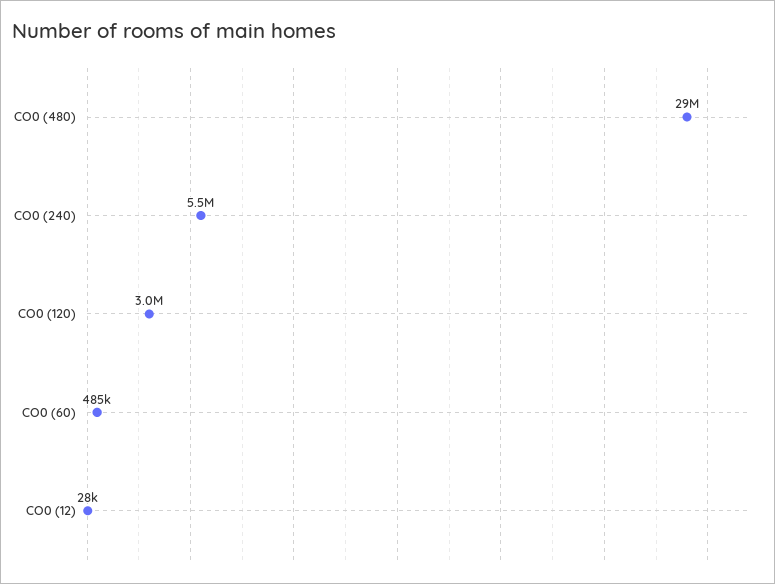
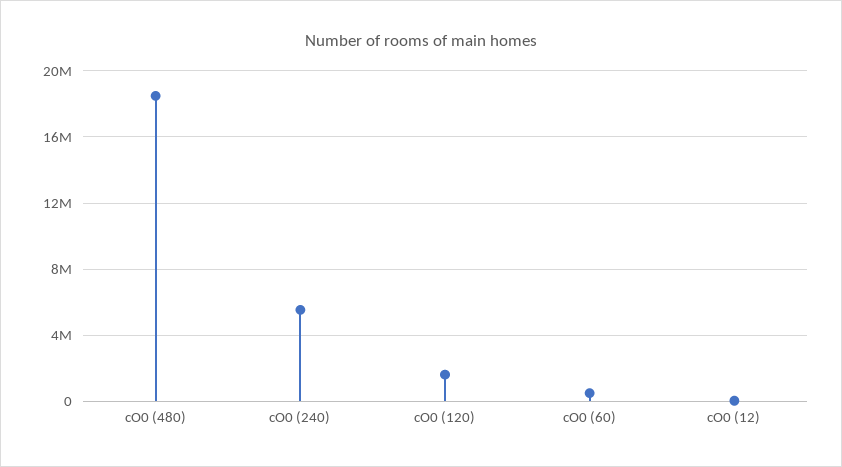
  {
-   "CO0 (480)": 29000000,
+   "CO0 (480)": 18500000,
    "CO0 (240)": 5500000,
-   "CO0 (120)": 3000000,
+   "CO0 (120)": 1500000,
    "CO0 (60)": 485000,
    "CO0 (12)": 28000
  }

